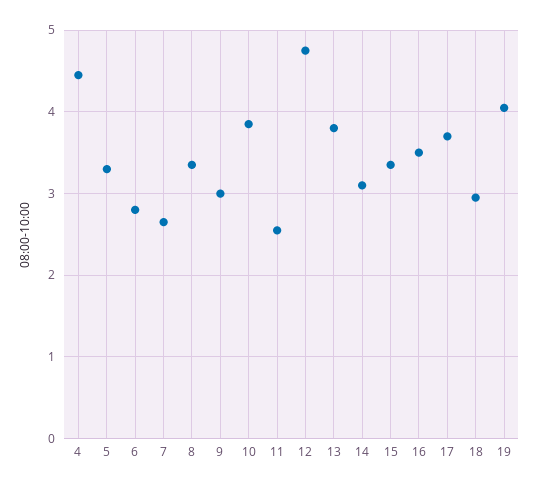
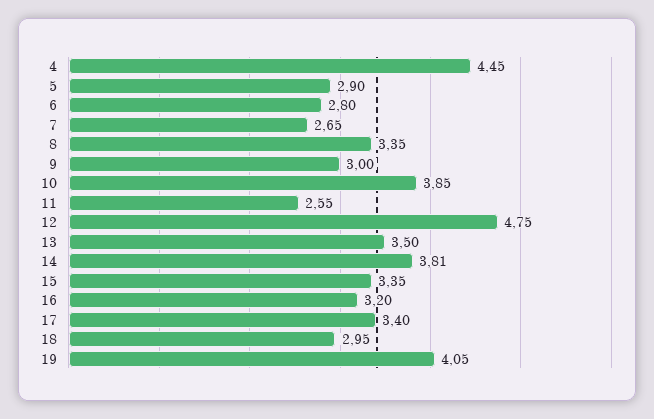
  {
    "4": 4.45,
-   "5": 3.3,
+   "5": 2.9,
    "6": 2.8,
    "7": 2.65,
    "8": 3.35,
    "9": 3,
    "10": 3.85,
    "11": 2.55,
    "12": 4.75,
-   "13": 3.8,
+   "13": 3.5,
-   "14": 3.1,
+   "14": 3.81,
    "15": 3.35,
-   "16": 3.5,
+   "16": 3.2,
-   "17": 3.7,
+   "17": 3.4,
    "18": 2.95,
    "19": 4.05
  }

